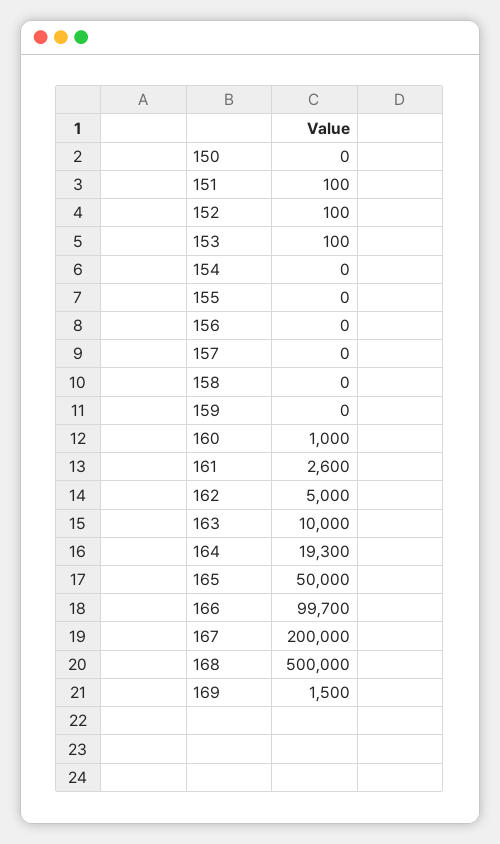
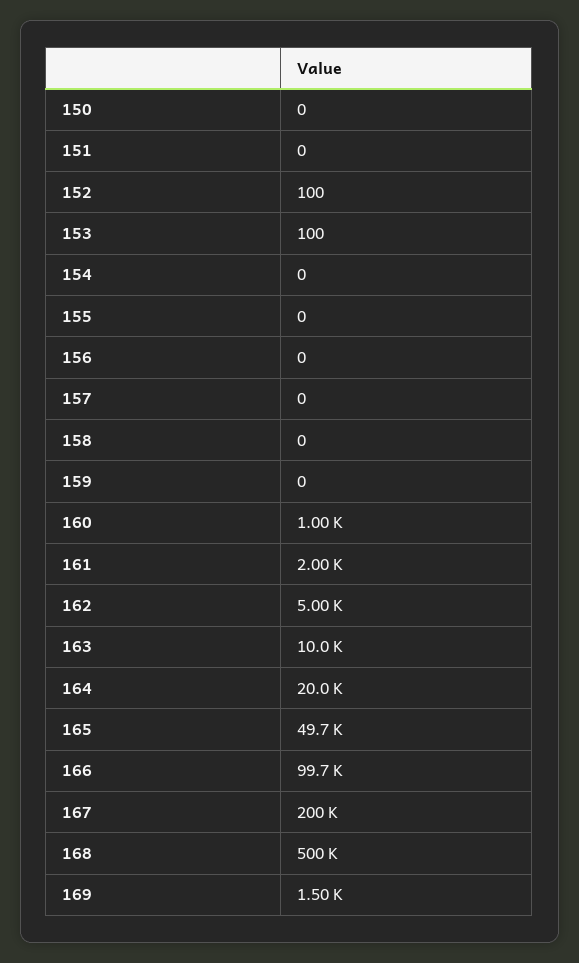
  {
    "150": 0,
-   "151": 100,
+   "151": 0,
    "152": 100,
    "153": 100,
    "154": 0,
    "155": 0,
    "156": 0,
    "157": 0,
    "158": 0,
    "159": 0,
    "160": 1000,
-   "161": 2600,
+   "161": 2000,
    "162": 5000,
    "163": 10000,
-   "164": 19300,
+   "164": 20000,
-   "165": 50000,
+   "165": 49700,
    "166": 99700,
    "167": 200000,
    "168": 500000,
    "169": 1500
  }

